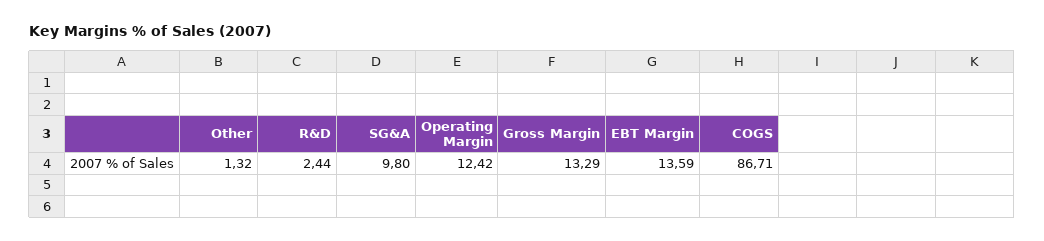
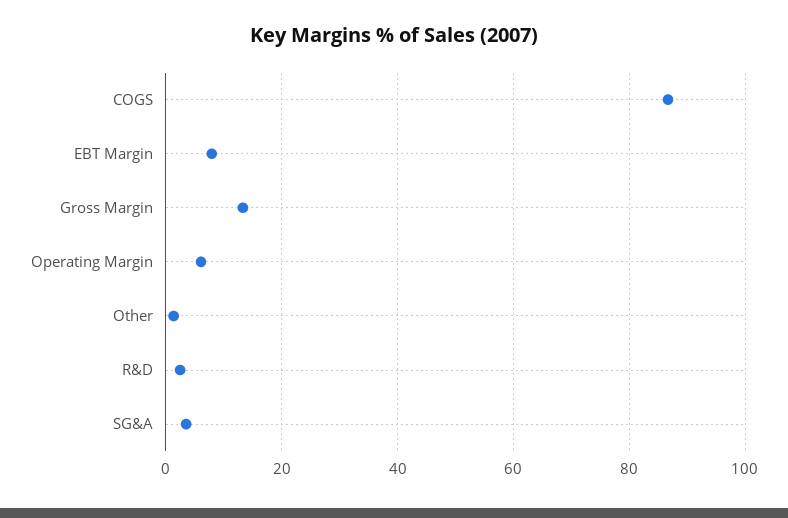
  {
    "Other": 1.32,
    "R&D": 2.44,
-   "SG&A": 9.8,
+   "SG&A": 4,
-   "Operating Margin": 12.42,
+   "Operating Margin": 6,
    "Gross Margin": 13.29,
-   "EBT Margin": 13.59,
+   "EBT Margin": 8,
    "COGS": 86.71
  }

